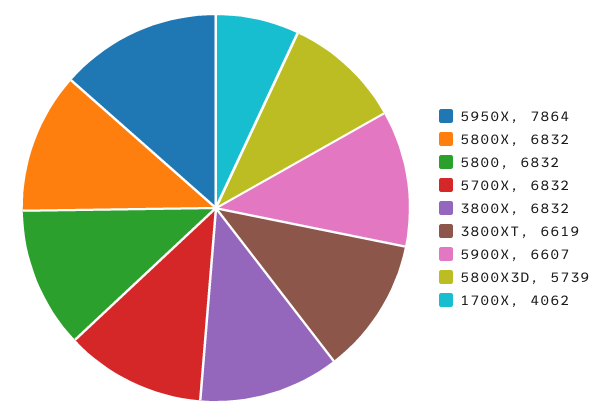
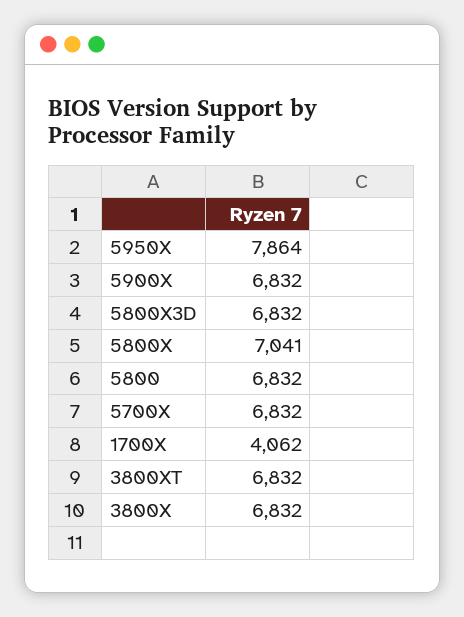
  {
    "5950X": 7864,
-   "5800X": 6832,
+   "5800X": 7041,
    "5800": 6832,
    "5700X": 6832,
    "3800X": 6832,
-   "3800XT": 6619,
+   "3800XT": 6832,
-   "5900X": 6607,
+   "5900X": 6832,
-   "5800X3D": 5739,
+   "5800X3D": 6832,
    "1700X": 4062
  }

